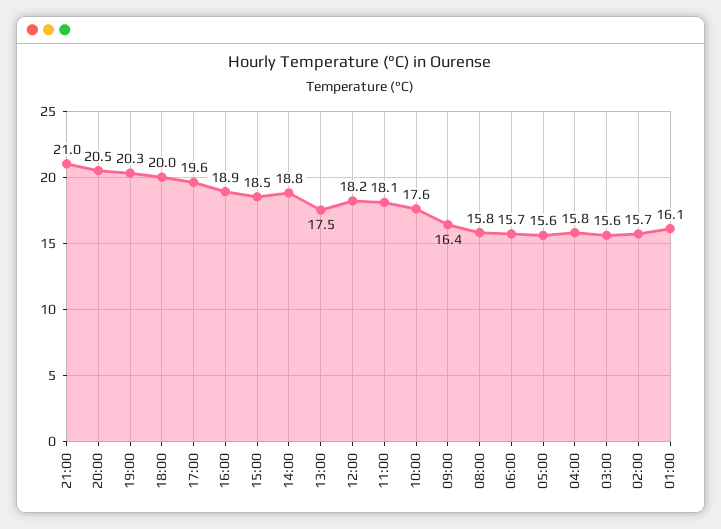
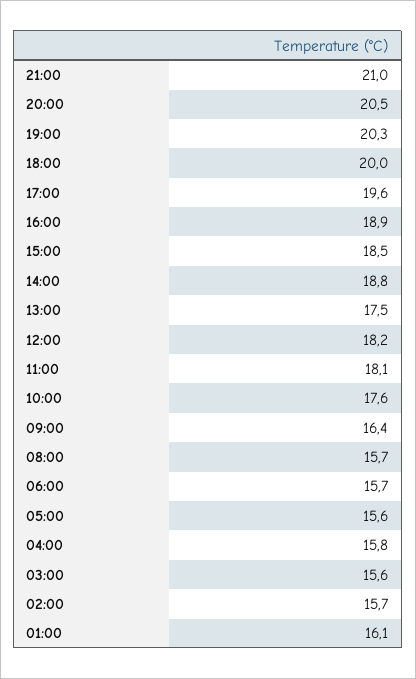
  {
    "21:00": 21,
    "20:00": 20.5,
    "19:00": 20.3,
    "18:00": 20,
    "17:00": 19.6,
    "16:00": 18.9,
    "15:00": 18.5,
    "14:00": 18.8,
    "13:00": 17.5,
    "12:00": 18.2,
    "11:00": 18.1,
    "10:00": 17.6,
    "09:00": 16.4,
-   "08:00": 15.8,
+   "08:00": 15.7,
    "06:00": 15.7,
    "05:00": 15.6,
    "04:00": 15.8,
    "03:00": 15.6,
    "02:00": 15.7,
    "01:00": 16.1
  }

